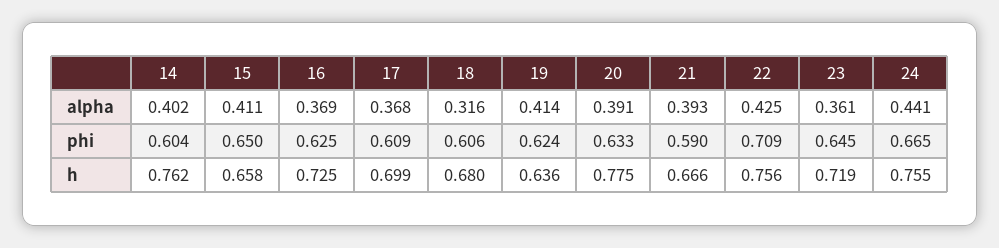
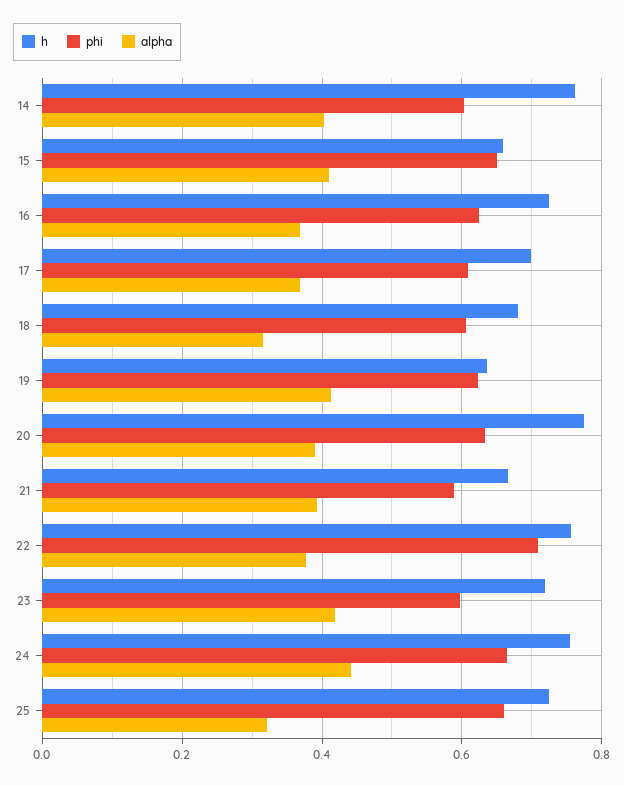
  {
    "alpha": {
      "14": 0.402,
      "15": 0.411,
      "16": 0.369,
      "17": 0.368,
      "18": 0.316,
      "19": 0.414,
      "20": 0.391,
      "21": 0.393,
-     "22": 0.425,
+     "22": 0.38,
-     "23": 0.361,
+     "23": 0.42,
-     "24": 0.441
+     "24": 0.441,
+     "25": 0.32
    },
    "phi": {
      "14": 0.604,
      "15": 0.65,
      "16": 0.625,
      "17": 0.609,
      "18": 0.606,
      "19": 0.624,
      "20": 0.633,
      "21": 0.59,
      "22": 0.709,
-     "23": 0.645,
+     "23": 0.6,
-     "24": 0.665
+     "24": 0.665,
+     "25": 0.66
    },
    "h": {
      "14": 0.762,
      "15": 0.658,
      "16": 0.725,
      "17": 0.699,
      "18": 0.68,
      "19": 0.636,
      "20": 0.775,
      "21": 0.666,
      "22": 0.756,
      "23": 0.719,
-     "24": 0.755
+     "24": 0.755,
+     "25": 0.72
    }
  }

